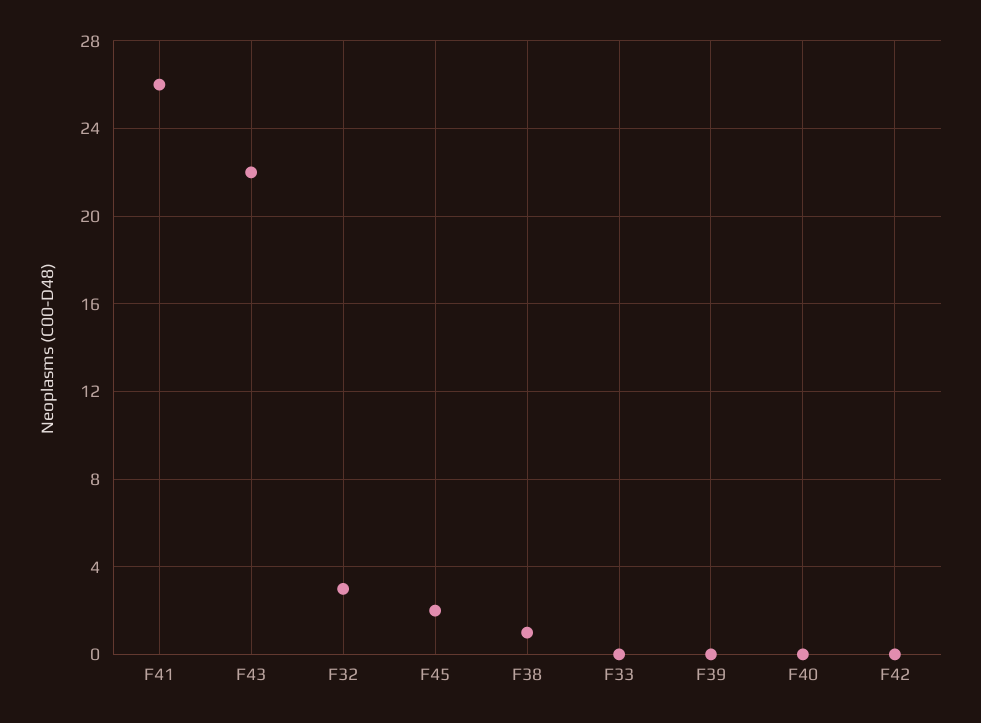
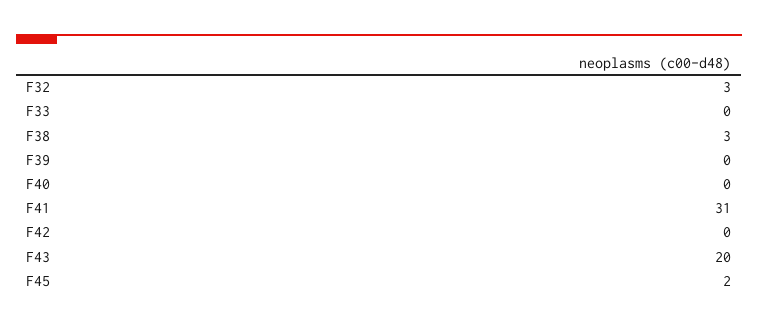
  {
-   "F41": 26,
+   "F41": 31,
-   "F43": 22,
+   "F43": 20,
    "F32": 3,
    "F45": 2,
-   "F38": 1,
+   "F38": 3,
    "F33": 0,
    "F39": 0,
    "F40": 0,
    "F42": 0
  }

